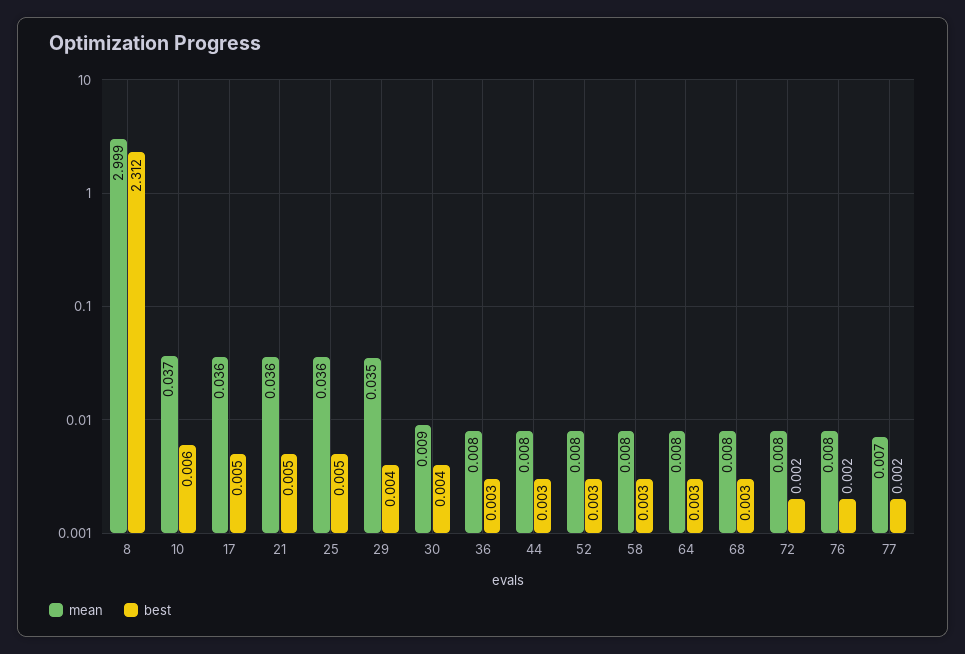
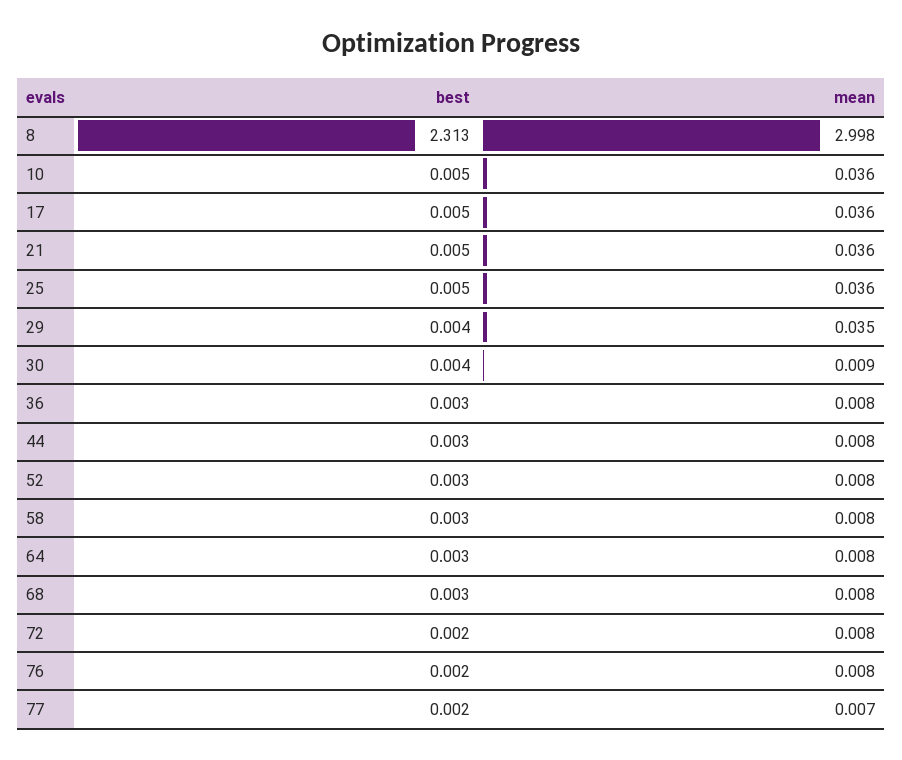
  {
    "mean": {
-     "8": 2.999,
+     "8": 2.998,
-     "10": 0.037,
+     "10": 0.036,
      "17": 0.036,
      "21": 0.036,
      "25": 0.036,
      "29": 0.035,
      "30": 0.009,
      "36": 0.008,
      "44": 0.008,
      "52": 0.008,
      "58": 0.008,
      "64": 0.008,
      "68": 0.008,
      "72": 0.008,
      "76": 0.008,
      "77": 0.007
    },
    "best": {
-     "8": 2.312,
+     "8": 2.313,
-     "10": 0.006,
+     "10": 0.005,
      "17": 0.005,
      "21": 0.005,
      "25": 0.005,
      "29": 0.004,
      "30": 0.004,
      "36": 0.003,
      "44": 0.003,
      "52": 0.003,
      "58": 0.003,
      "64": 0.003,
      "68": 0.003,
      "72": 0.002,
      "76": 0.002,
      "77": 0.002
    }
  }

